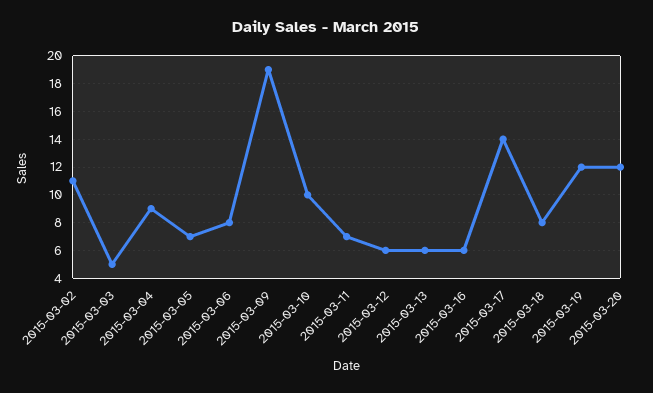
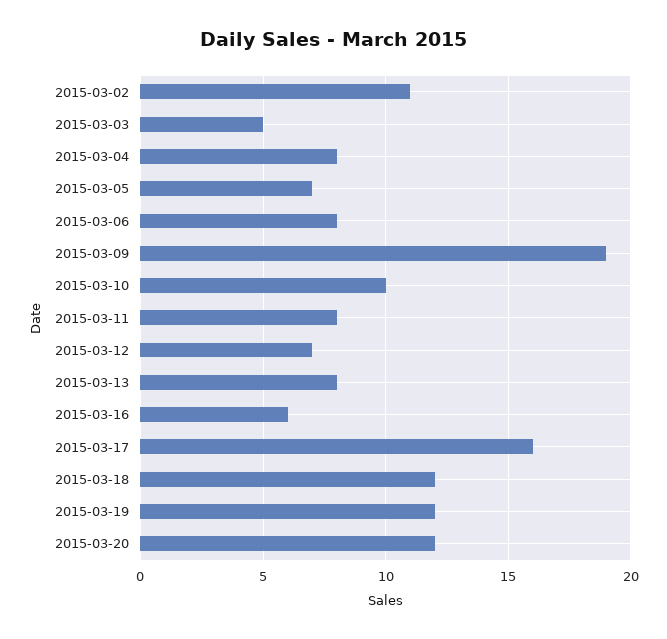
  {
    "2015-03-02": 11,
    "2015-03-03": 5,
-   "2015-03-04": 9,
+   "2015-03-04": 8,
    "2015-03-05": 7,
    "2015-03-06": 8,
    "2015-03-09": 19,
    "2015-03-10": 10,
-   "2015-03-11": 7,
+   "2015-03-11": 8,
-   "2015-03-12": 6,
+   "2015-03-12": 7,
-   "2015-03-13": 6,
+   "2015-03-13": 8,
    "2015-03-16": 6,
-   "2015-03-17": 14,
+   "2015-03-17": 16,
-   "2015-03-18": 8,
+   "2015-03-18": 12,
    "2015-03-19": 12,
    "2015-03-20": 12
  }

